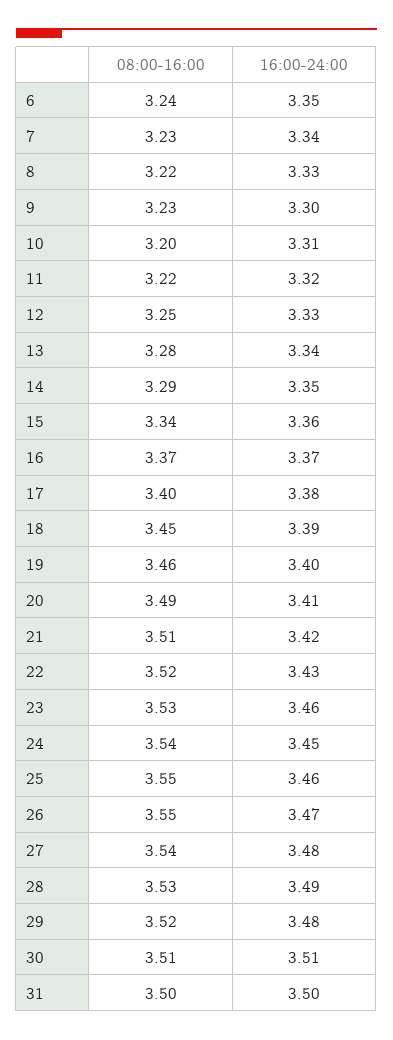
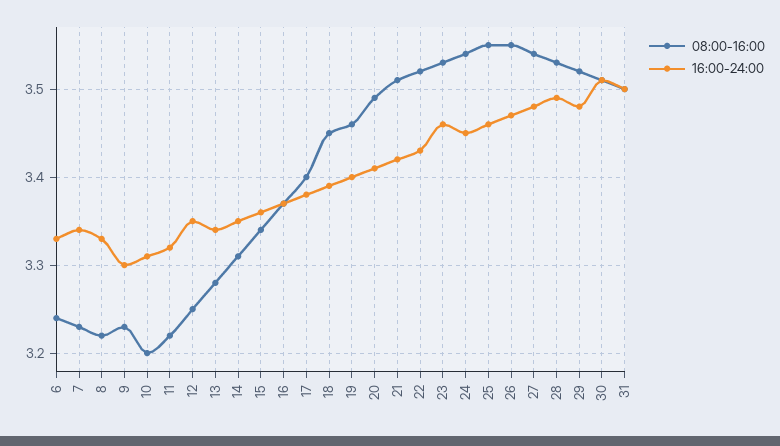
  {
    "08:00-16:00": {
      "6": 3.24,
      "7": 3.23,
      "8": 3.22,
      "9": 3.23,
      "10": 3.2,
      "11": 3.22,
      "12": 3.25,
      "13": 3.28,
-     "14": 3.29,
+     "14": 3.31,
      "15": 3.34,
      "16": 3.37,
      "17": 3.4,
      "18": 3.45,
      "19": 3.46,
      "20": 3.49,
      "21": 3.51,
      "22": 3.52,
      "23": 3.53,
      "24": 3.54,
      "25": 3.55,
      "26": 3.55,
      "27": 3.54,
      "28": 3.53,
      "29": 3.52,
      "30": 3.51,
      "31": 3.5
    },
    "16:00-24:00": {
-     "6": 3.35,
+     "6": 3.33,
      "7": 3.34,
      "8": 3.33,
      "9": 3.3,
      "10": 3.31,
      "11": 3.32,
-     "12": 3.33,
+     "12": 3.35,
      "13": 3.34,
      "14": 3.35,
      "15": 3.36,
      "16": 3.37,
      "17": 3.38,
      "18": 3.39,
      "19": 3.4,
      "20": 3.41,
      "21": 3.42,
      "22": 3.43,
      "23": 3.46,
      "24": 3.45,
      "25": 3.46,
      "26": 3.47,
      "27": 3.48,
      "28": 3.49,
      "29": 3.48,
      "30": 3.51,
      "31": 3.5
    }
  }

